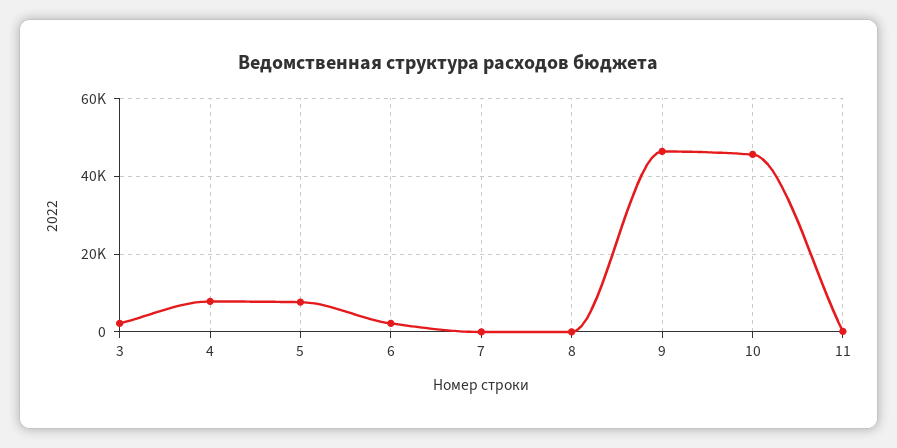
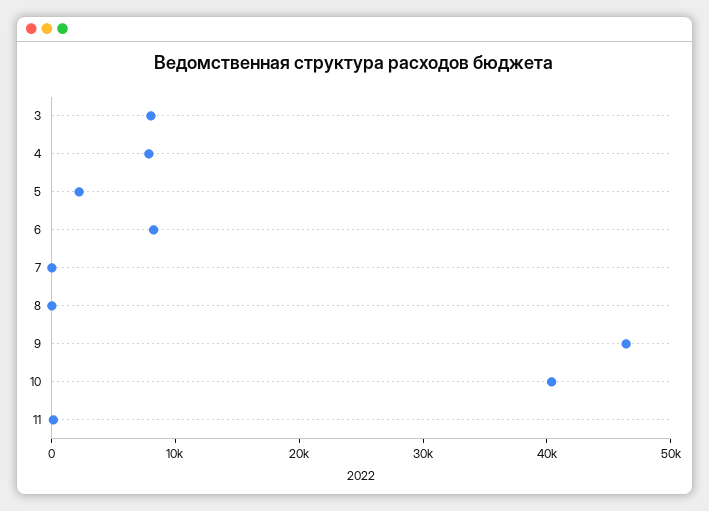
  {
-   "3": 2000,
+   "3": 8000,
    "4": 8000,
-   "5": 8000,
+   "5": 2000,
-   "6": 2000,
+   "6": 8000,
    "7": 0,
    "8": 0,
    "9": 46000,
-   "10": 46000,
+   "10": 40000,
    "11": 0
  }

